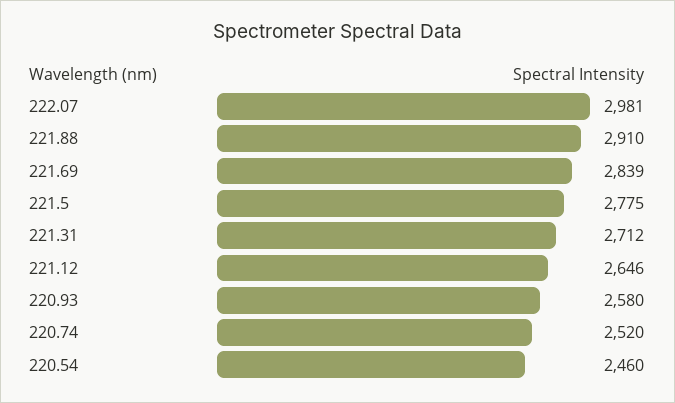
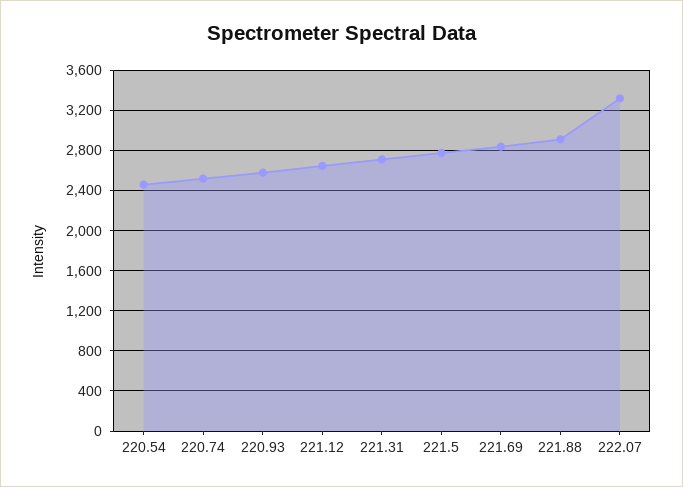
  {
-   "222.07": 2981,
+   "222.07": 3300,
    "221.88": 2910,
    "221.69": 2839,
    "221.5": 2775,
    "221.31": 2712,
    "221.12": 2646,
    "220.93": 2580,
    "220.74": 2520,
    "220.54": 2460
  }

